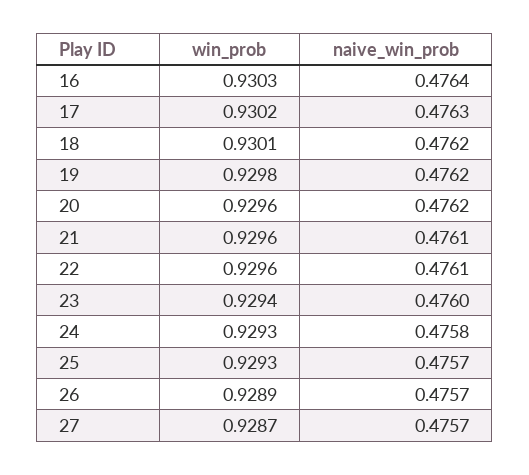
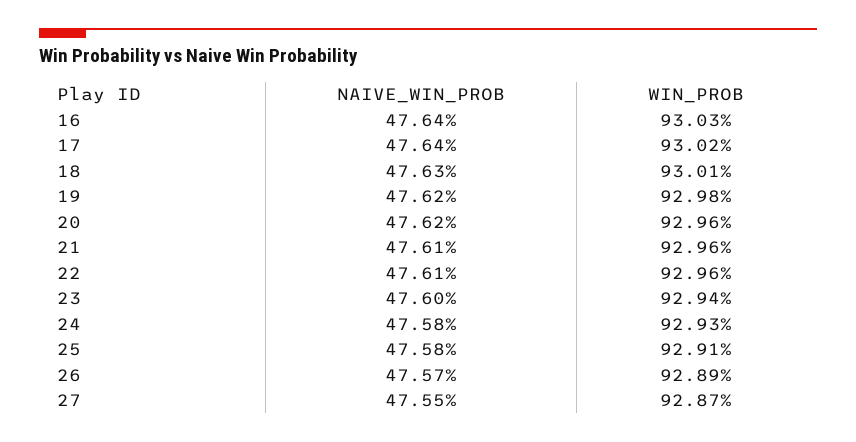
  {
    "win_prob": {
      "16": 0.9303,
      "17": 0.9302,
      "18": 0.9301,
      "19": 0.9298,
      "20": 0.9296,
      "21": 0.9296,
      "22": 0.9296,
      "23": 0.9294,
      "24": 0.9293,
-     "25": 0.9293,
+     "25": 0.9291,
      "26": 0.9289,
      "27": 0.9287
    },
    "naive_win_prob": {
      "16": 0.4764,
-     "17": 0.4763,
+     "17": 0.4764,
-     "18": 0.4762,
+     "18": 0.4763,
      "19": 0.4762,
      "20": 0.4762,
      "21": 0.4761,
      "22": 0.4761,
      "23": 0.476,
      "24": 0.4758,
-     "25": 0.4757,
+     "25": 0.4758,
      "26": 0.4757,
-     "27": 0.4757
+     "27": 0.4755
    }
  }

